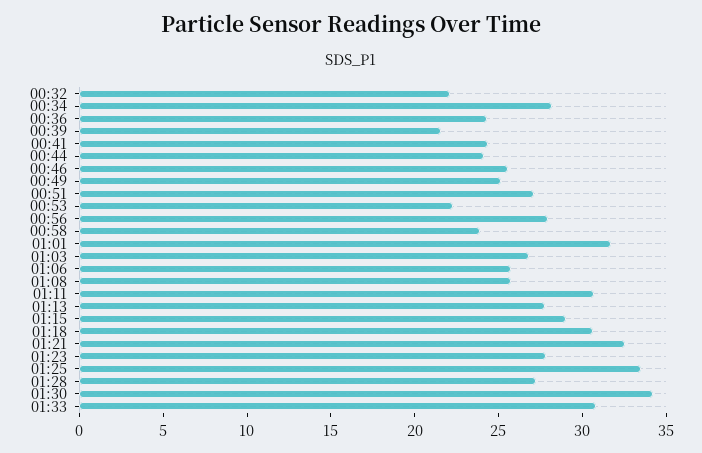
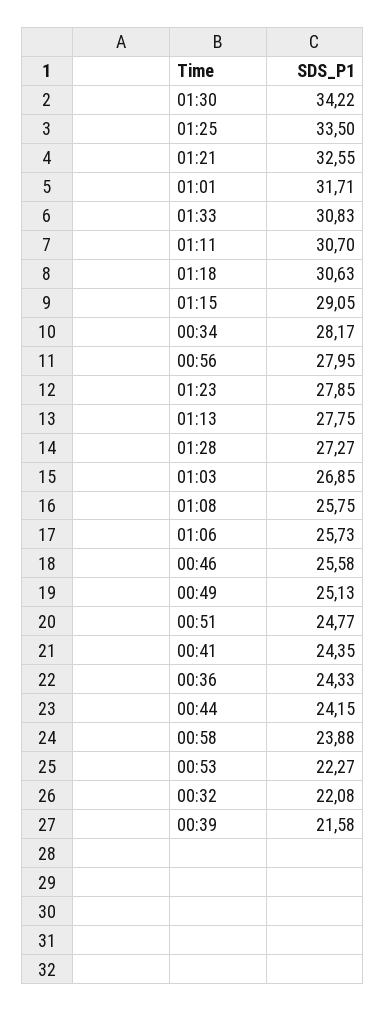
  {
    "00:32": 22.08,
    "00:34": 28.17,
    "00:36": 24.33,
    "00:39": 21.58,
    "00:41": 24.35,
    "00:44": 24.15,
    "00:46": 25.58,
    "00:49": 25.13,
-   "00:51": 27,
+   "00:51": 24.77,
    "00:53": 22.27,
    "00:56": 27.95,
    "00:58": 23.88,
    "01:01": 31.71,
    "01:03": 26.85,
    "01:06": 25.73,
    "01:08": 25.75,
    "01:11": 30.7,
    "01:13": 27.75,
    "01:15": 29.05,
    "01:18": 30.63,
    "01:21": 32.55,
    "01:23": 27.85,
    "01:25": 33.5,
    "01:28": 27.27,
    "01:30": 34.22,
    "01:33": 30.83
  }

